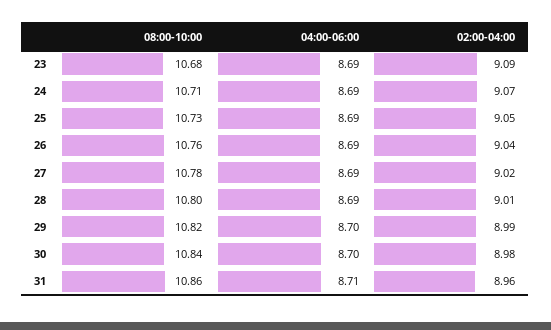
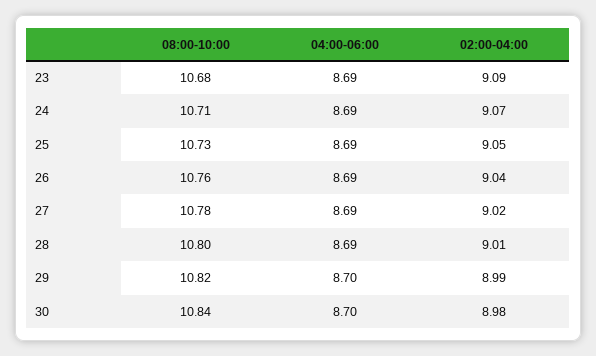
  {
    "08:00-10:00": {
      "23": 10.68,
      "24": 10.71,
      "25": 10.73,
      "26": 10.76,
      "27": 10.78,
      "28": 10.8,
      "29": 10.82,
-     "30": 10.84,
+     "30": 10.84
-     "31": 10.86
    },
    "04:00-06:00": {
      "23": 8.69,
      "24": 8.69,
      "25": 8.69,
      "26": 8.69,
      "27": 8.69,
      "28": 8.69,
      "29": 8.7,
-     "30": 8.7,
+     "30": 8.7
-     "31": 8.71
    },
    "02:00-04:00": {
      "23": 9.09,
      "24": 9.07,
      "25": 9.05,
      "26": 9.04,
      "27": 9.02,
      "28": 9.01,
      "29": 8.99,
-     "30": 8.98,
+     "30": 8.98
-     "31": 8.96
    }
  }

